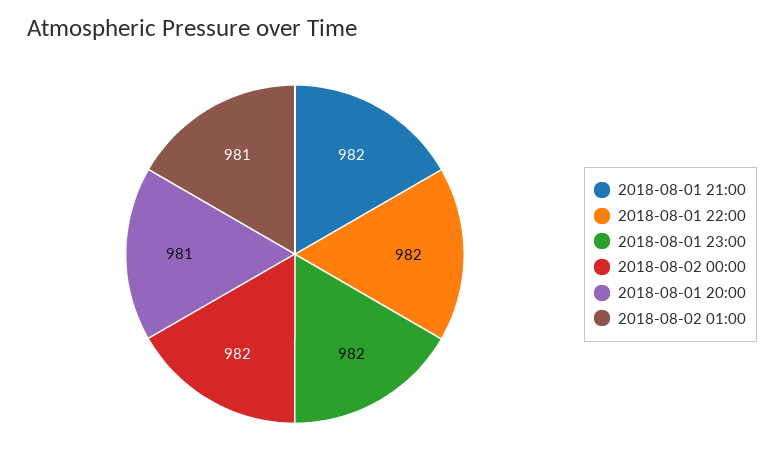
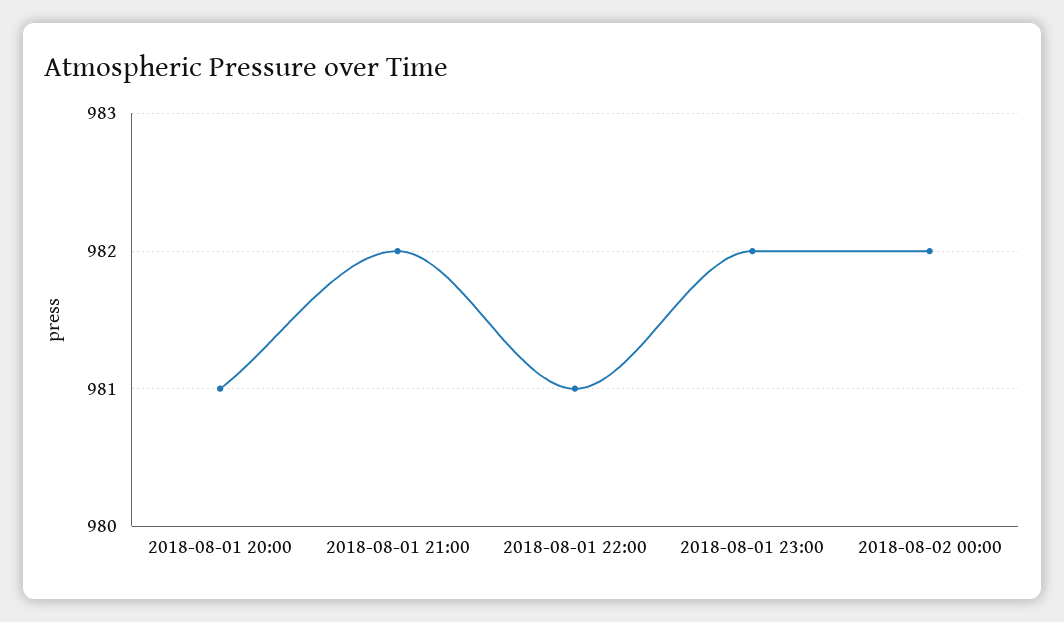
  {
    "2018-08-01 21:00": 982,
-   "2018-08-01 22:00": 982,
+   "2018-08-01 22:00": 981,
    "2018-08-01 23:00": 982,
    "2018-08-02 00:00": 982,
-   "2018-08-01 20:00": 981,
+   "2018-08-01 20:00": 981
-   "2018-08-02 01:00": 981
  }

